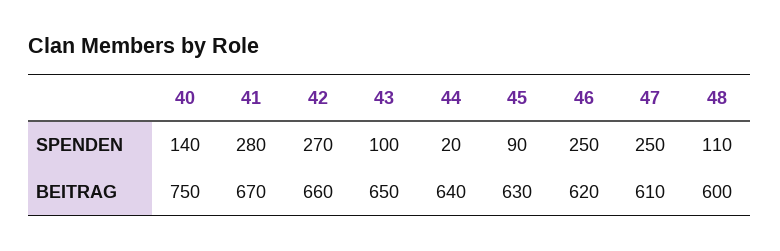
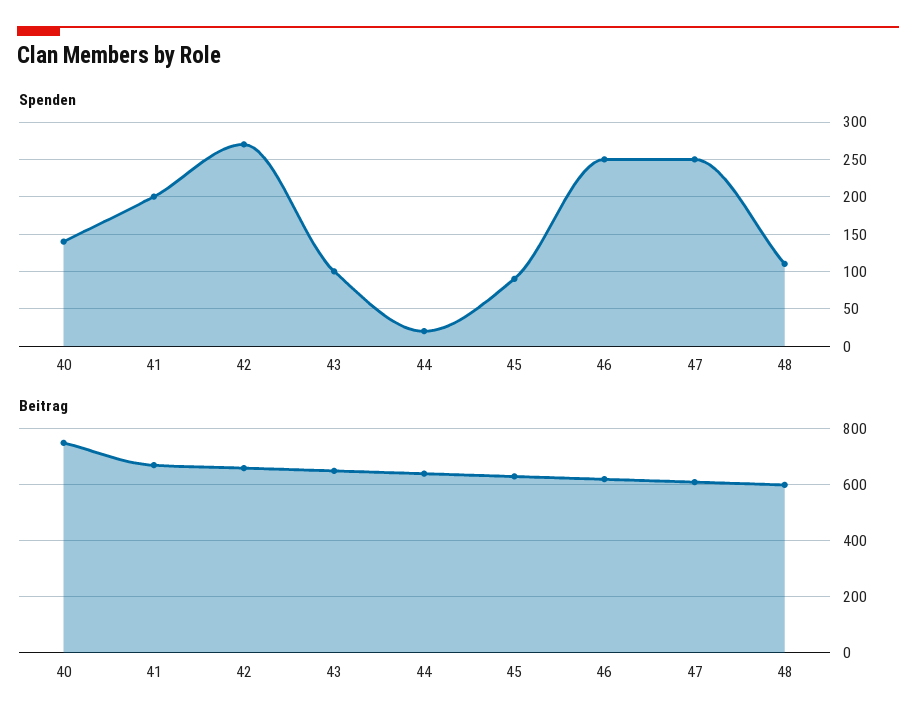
  {
    "SPENDEN": {
      "40": 140,
-     "41": 280,
+     "41": 200,
      "42": 270,
      "43": 100,
      "44": 20,
      "45": 90,
      "46": 250,
      "47": 250,
      "48": 110
    },
    "BEITRAG": {
      "40": 750,
      "41": 670,
      "42": 660,
      "43": 650,
      "44": 640,
      "45": 630,
      "46": 620,
      "47": 610,
      "48": 600
    }
  }

